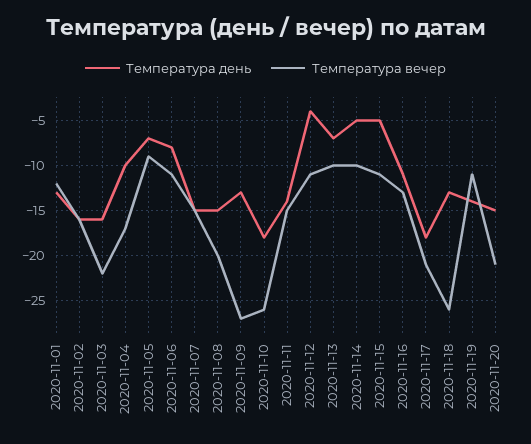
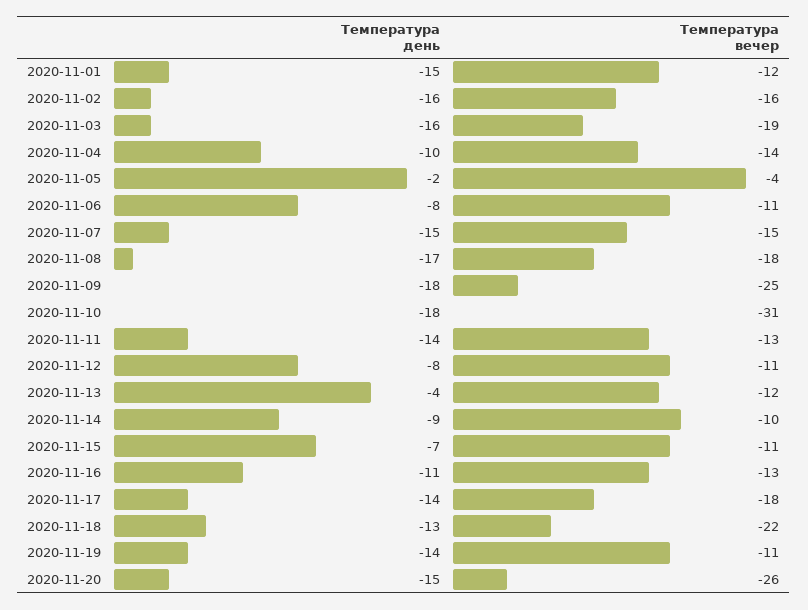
  {
    "Температура день": {
-     "2020-11-01": -13,
+     "2020-11-01": -15,
      "2020-11-02": -16,
      "2020-11-03": -16,
      "2020-11-04": -10,
-     "2020-11-05": -7,
+     "2020-11-05": -2,
      "2020-11-06": -8,
      "2020-11-07": -15,
-     "2020-11-08": -15,
+     "2020-11-08": -17,
-     "2020-11-09": -13,
+     "2020-11-09": -18,
      "2020-11-10": -18,
      "2020-11-11": -14,
-     "2020-11-12": -4,
+     "2020-11-12": -8,
-     "2020-11-13": -7,
+     "2020-11-13": -4,
-     "2020-11-14": -5,
+     "2020-11-14": -9,
-     "2020-11-15": -5,
+     "2020-11-15": -7,
      "2020-11-16": -11,
-     "2020-11-17": -18,
+     "2020-11-17": -14,
      "2020-11-18": -13,
      "2020-11-19": -14,
      "2020-11-20": -15
    },
    "Температура вечер": {
      "2020-11-01": -12,
      "2020-11-02": -16,
-     "2020-11-03": -22,
+     "2020-11-03": -19,
-     "2020-11-04": -17,
+     "2020-11-04": -14,
-     "2020-11-05": -9,
+     "2020-11-05": -4,
      "2020-11-06": -11,
      "2020-11-07": -15,
-     "2020-11-08": -20,
+     "2020-11-08": -18,
-     "2020-11-09": -27,
+     "2020-11-09": -25,
-     "2020-11-10": -26,
+     "2020-11-10": -31,
-     "2020-11-11": -15,
+     "2020-11-11": -13,
      "2020-11-12": -11,
-     "2020-11-13": -10,
+     "2020-11-13": -12,
      "2020-11-14": -10,
      "2020-11-15": -11,
      "2020-11-16": -13,
-     "2020-11-17": -21,
+     "2020-11-17": -18,
-     "2020-11-18": -26,
+     "2020-11-18": -22,
      "2020-11-19": -11,
-     "2020-11-20": -21
+     "2020-11-20": -26
    }
  }

